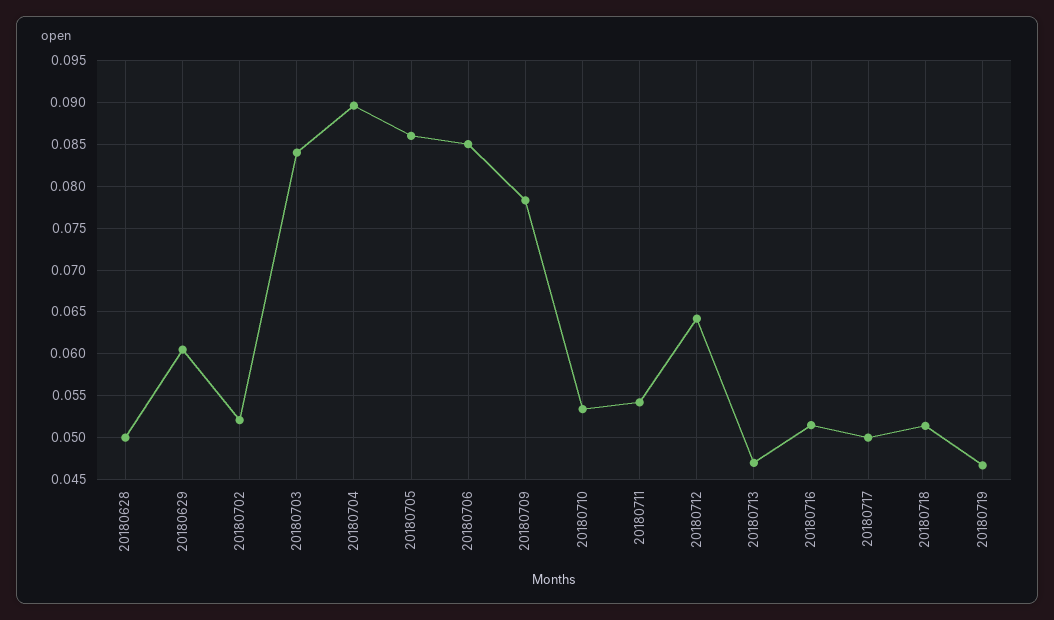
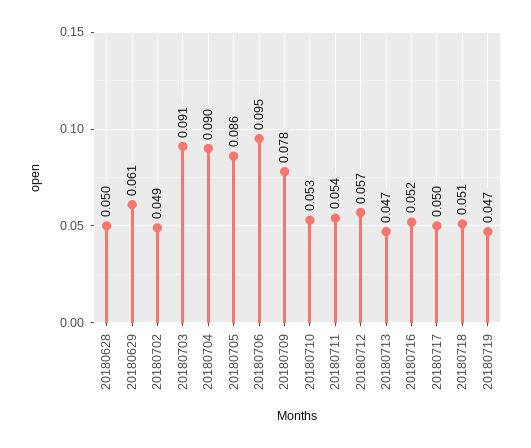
  {
    "20180628": 0.05,
    "20180629": 0.061,
-   "20180702": 0.052,
+   "20180702": 0.049,
-   "20180703": 0.084,
+   "20180703": 0.091,
    "20180704": 0.09,
    "20180705": 0.086,
-   "20180706": 0.085,
+   "20180706": 0.095,
    "20180709": 0.078,
    "20180710": 0.053,
    "20180711": 0.054,
-   "20180712": 0.064,
+   "20180712": 0.057,
    "20180713": 0.047,
    "20180716": 0.052,
    "20180717": 0.05,
    "20180718": 0.051,
    "20180719": 0.047
  }

